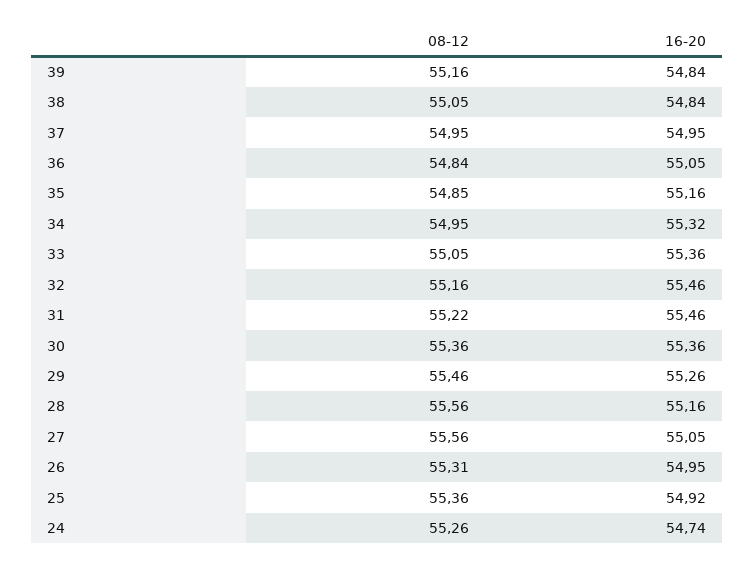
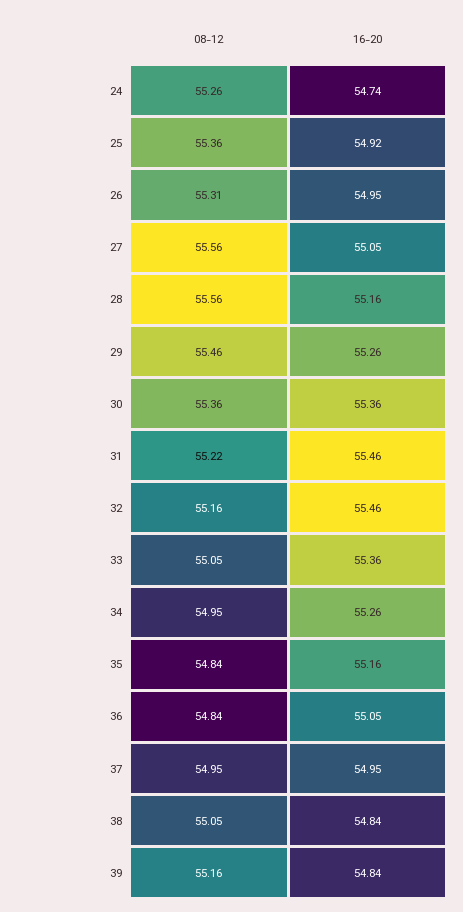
  {
    "08-12": {
      "39": 55.16,
      "38": 55.05,
      "37": 54.95,
      "36": 54.84,
-     "35": 54.85,
+     "35": 54.84,
      "34": 54.95,
      "33": 55.05,
      "32": 55.16,
      "31": 55.22,
      "30": 55.36,
      "29": 55.46,
      "28": 55.56,
      "27": 55.56,
      "26": 55.31,
      "25": 55.36,
      "24": 55.26
    },
    "16-20": {
      "39": 54.84,
      "38": 54.84,
      "37": 54.95,
      "36": 55.05,
      "35": 55.16,
-     "34": 55.32,
+     "34": 55.26,
      "33": 55.36,
      "32": 55.46,
      "31": 55.46,
      "30": 55.36,
      "29": 55.26,
      "28": 55.16,
      "27": 55.05,
      "26": 54.95,
      "25": 54.92,
      "24": 54.74
    }
  }

